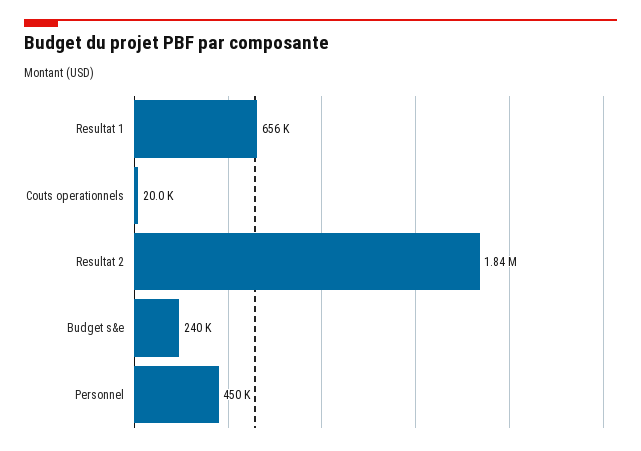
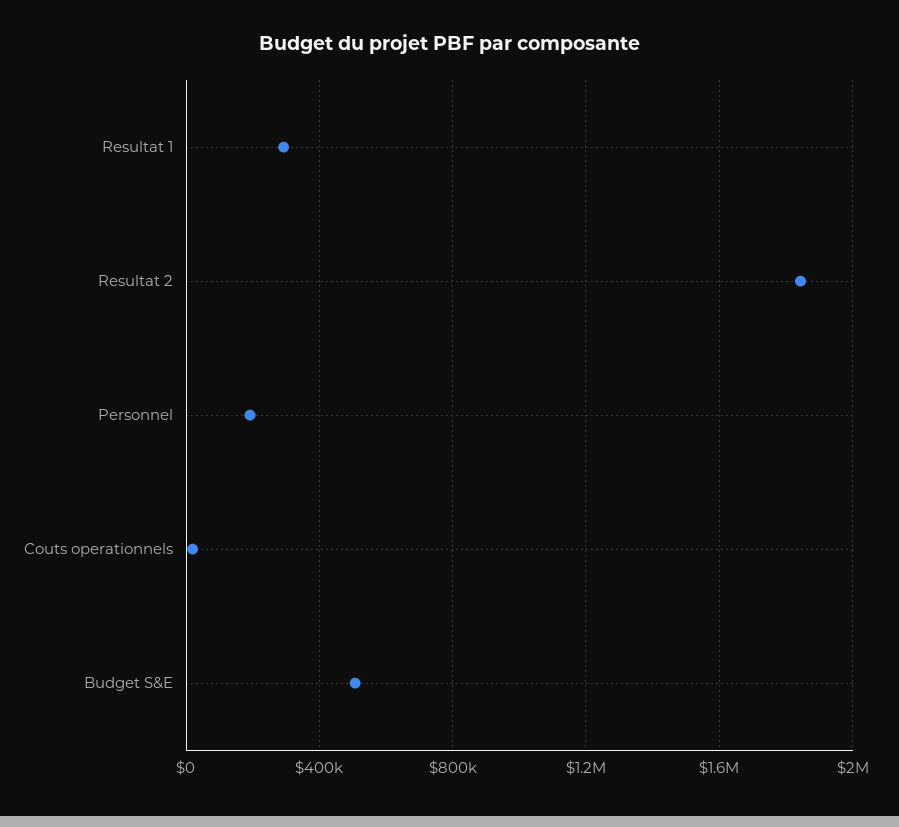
  {
-   "Resultat 1": 656000,
+   "Resultat 1": 300000,
    "Couts operationnels": 20000,
    "Resultat 2": 1840000,
-   "Budget s&e": 240000,
+   "Budget s&e": 500000,
-   "Personnel": 450000
+   "Personnel": 200000
  }

